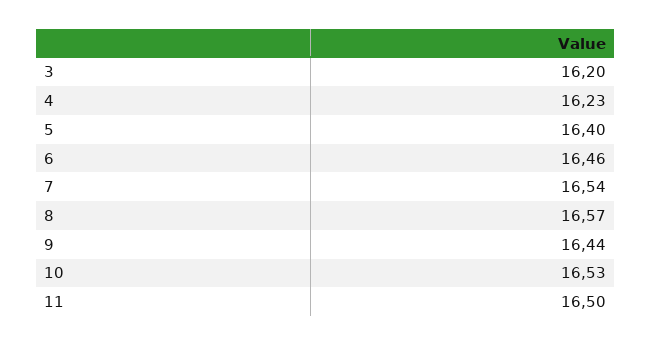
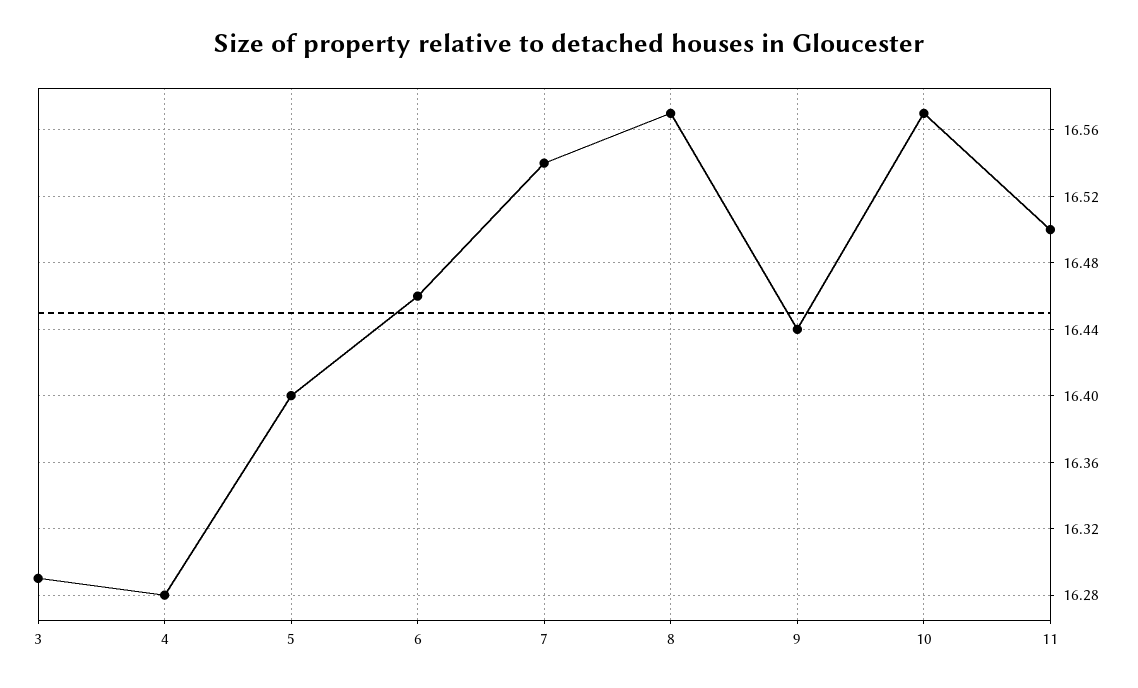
  {
-   "3": 16.2,
+   "3": 16.29,
-   "4": 16.23,
+   "4": 16.28,
    "5": 16.4,
    "6": 16.46,
    "7": 16.54,
    "8": 16.57,
    "9": 16.44,
-   "10": 16.53,
+   "10": 16.57,
    "11": 16.5
  }

